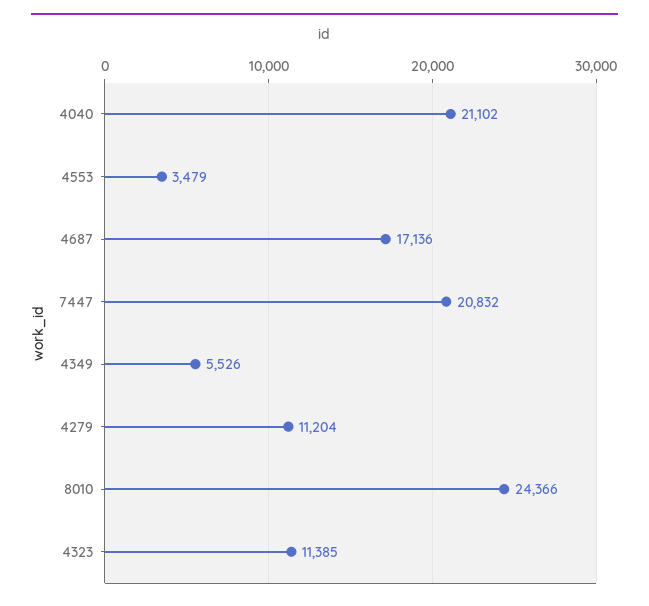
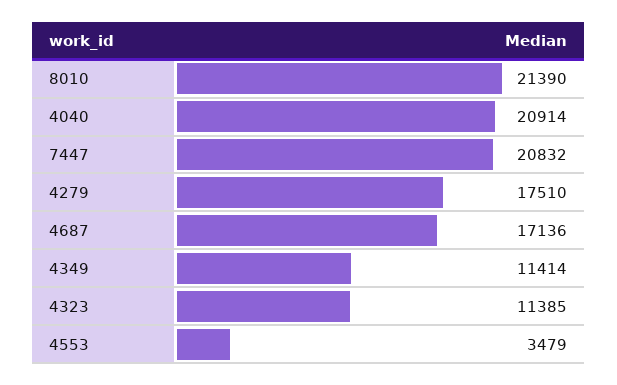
  {
-   "4040": 21102,
+   "4040": 20914,
    "4553": 3479,
    "4687": 17136,
    "7447": 20832,
-   "4349": 5526,
+   "4349": 11414,
-   "4279": 11204,
+   "4279": 17510,
-   "8010": 24366,
+   "8010": 21390,
    "4323": 11385
  }

